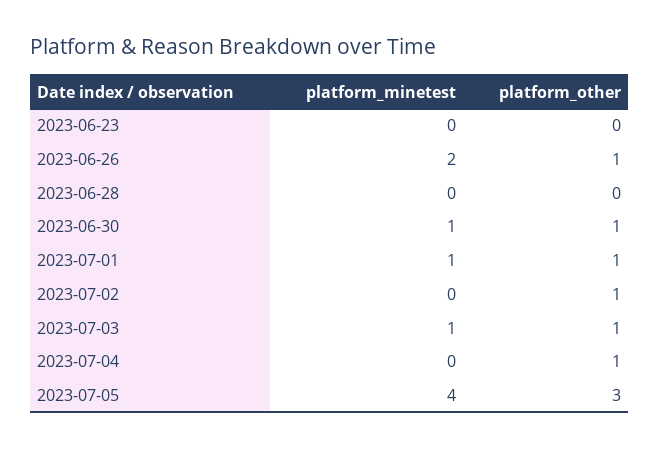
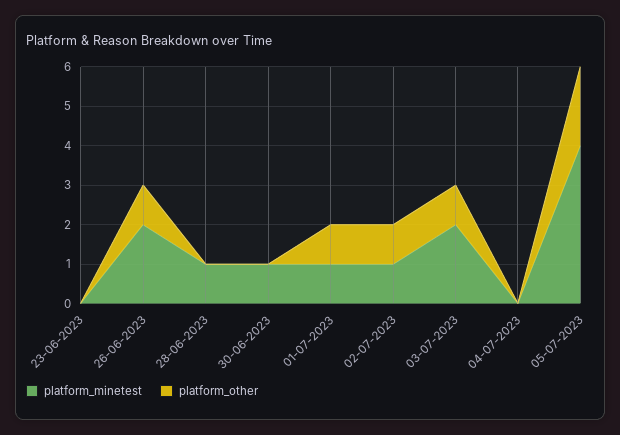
  {
    "platform_minetest": {
      "2023-06-23": 0,
      "2023-06-26": 2,
-     "2023-06-28": 0,
+     "2023-06-28": 1,
      "2023-06-30": 1,
      "2023-07-01": 1,
-     "2023-07-02": 0,
+     "2023-07-02": 1,
-     "2023-07-03": 1,
+     "2023-07-03": 2,
      "2023-07-04": 0,
      "2023-07-05": 4
    },
    "platform_other": {
      "2023-06-23": 0,
      "2023-06-26": 1,
      "2023-06-28": 0,
-     "2023-06-30": 1,
+     "2023-06-30": 0,
      "2023-07-01": 1,
      "2023-07-02": 1,
      "2023-07-03": 1,
-     "2023-07-04": 1,
+     "2023-07-04": 0,
-     "2023-07-05": 3
+     "2023-07-05": 2
    }
  }

